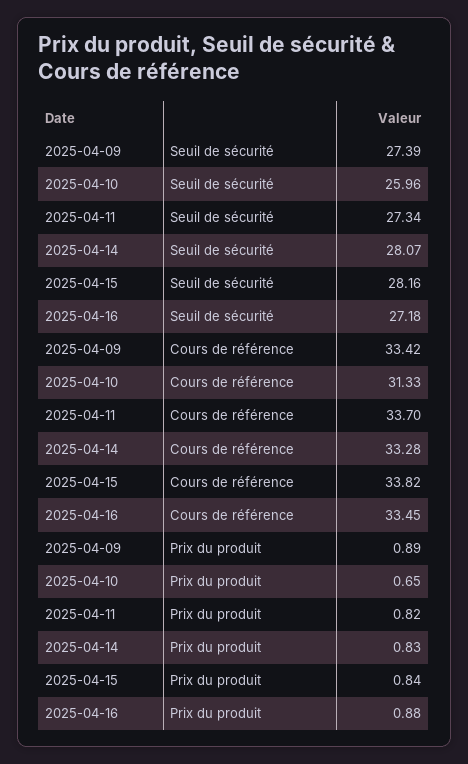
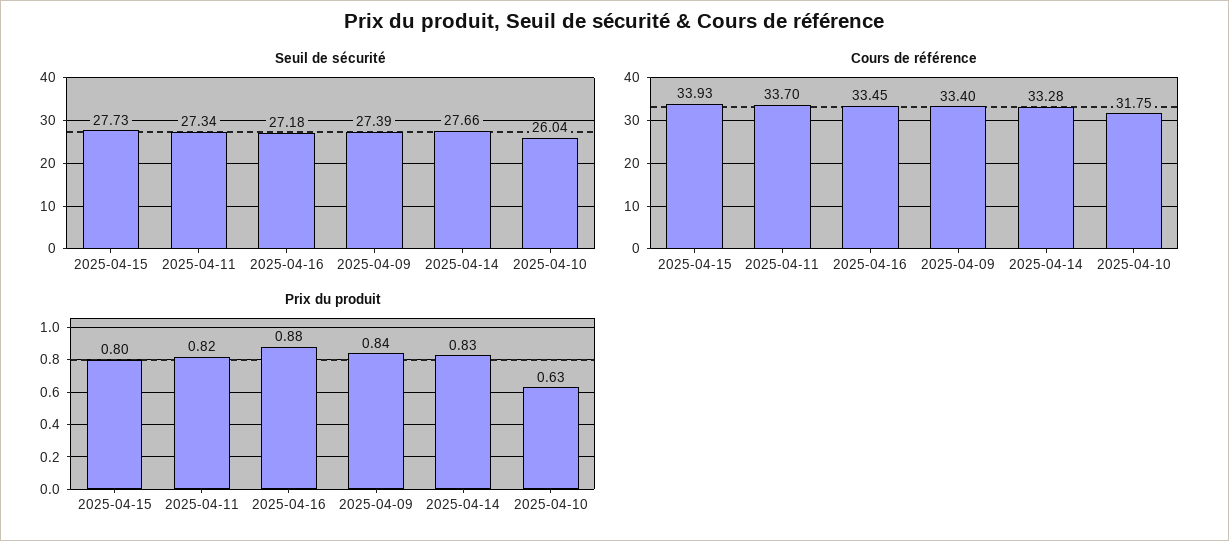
  {
    "Seuil de sécurité": {
      "2025-04-09": 27.39,
-     "2025-04-10": 25.96,
+     "2025-04-10": 26.04,
      "2025-04-11": 27.34,
-     "2025-04-14": 28.07,
+     "2025-04-14": 27.66,
-     "2025-04-15": 28.16,
+     "2025-04-15": 27.73,
      "2025-04-16": 27.18
    },
    "Cours de référence": {
-     "2025-04-09": 33.42,
+     "2025-04-09": 33.4,
-     "2025-04-10": 31.33,
+     "2025-04-10": 31.75,
      "2025-04-11": 33.7,
      "2025-04-14": 33.28,
-     "2025-04-15": 33.82,
+     "2025-04-15": 33.93,
      "2025-04-16": 33.45
    },
    "Prix du produit": {
-     "2025-04-09": 0.89,
+     "2025-04-09": 0.84,
-     "2025-04-10": 0.65,
+     "2025-04-10": 0.63,
      "2025-04-11": 0.82,
      "2025-04-14": 0.83,
-     "2025-04-15": 0.84,
+     "2025-04-15": 0.8,
      "2025-04-16": 0.88
    }
  }

